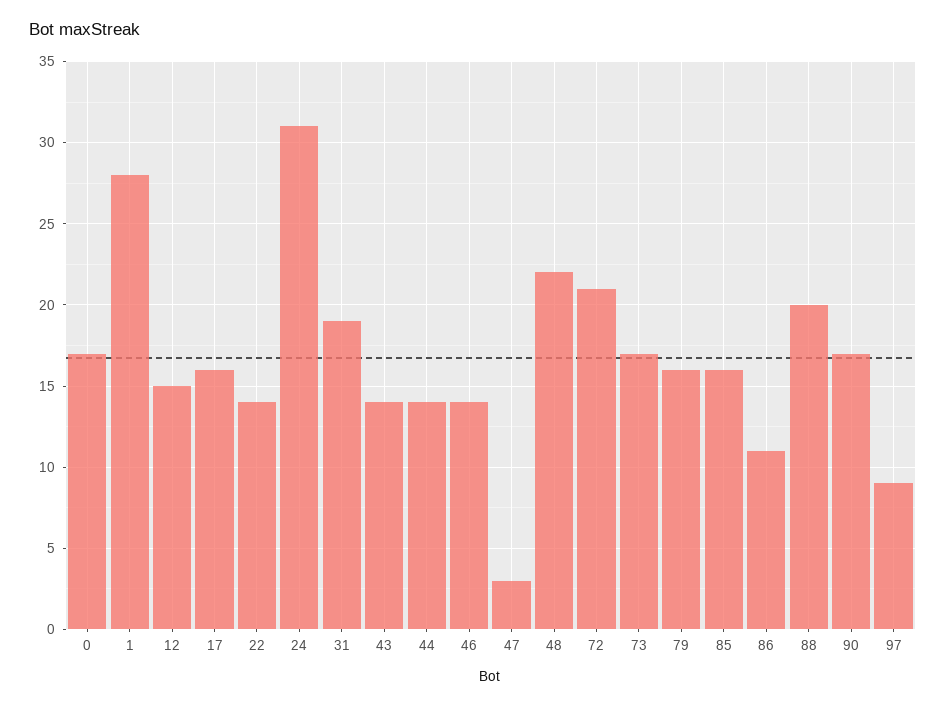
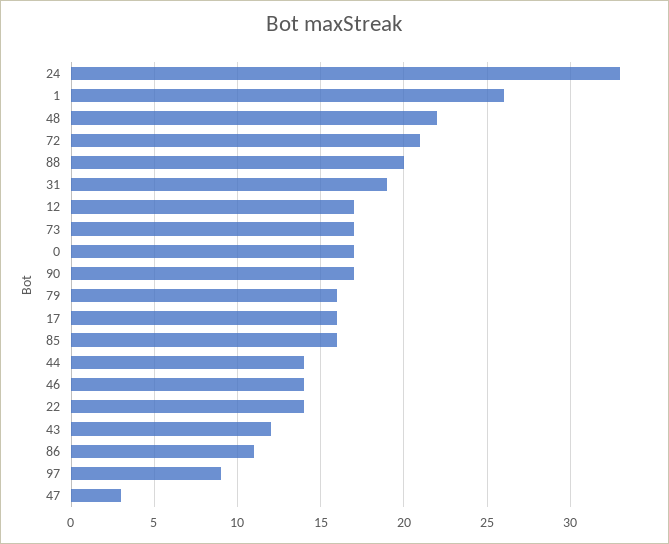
  {
    "0": 17,
-   "1": 28,
+   "1": 26,
-   "12": 15,
+   "12": 17,
    "17": 16,
    "22": 14,
-   "24": 31,
+   "24": 33,
    "31": 19,
-   "43": 14,
+   "43": 12,
    "44": 14,
    "46": 14,
    "47": 3,
    "48": 22,
    "72": 21,
    "73": 17,
    "79": 16,
    "85": 16,
    "86": 11,
    "88": 20,
    "90": 17,
    "97": 9
  }

